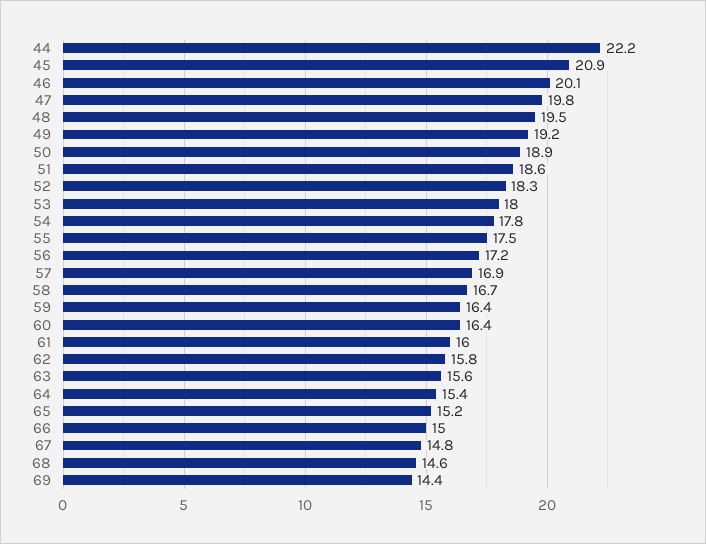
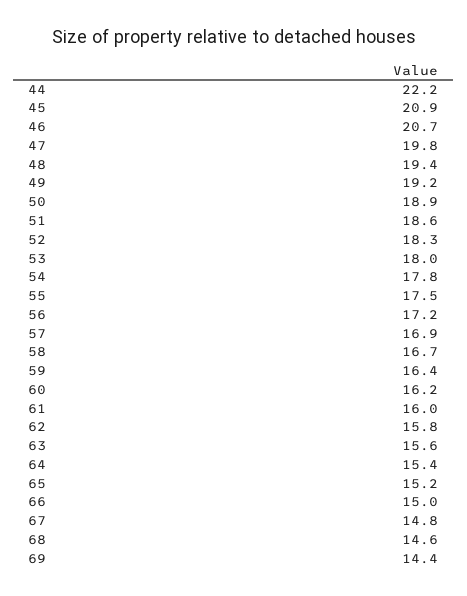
  {
    "44": 22.2,
    "45": 20.9,
-   "46": 20.1,
+   "46": 20.7,
    "47": 19.8,
-   "48": 19.5,
+   "48": 19.4,
    "49": 19.2,
    "50": 18.9,
    "51": 18.6,
    "52": 18.3,
    "53": 18,
    "54": 17.8,
    "55": 17.5,
    "56": 17.2,
    "57": 16.9,
    "58": 16.7,
    "59": 16.4,
-   "60": 16.4,
+   "60": 16.2,
    "61": 16,
    "62": 15.8,
    "63": 15.6,
    "64": 15.4,
    "65": 15.2,
    "66": 15,
    "67": 14.8,
    "68": 14.6,
    "69": 14.4
  }

